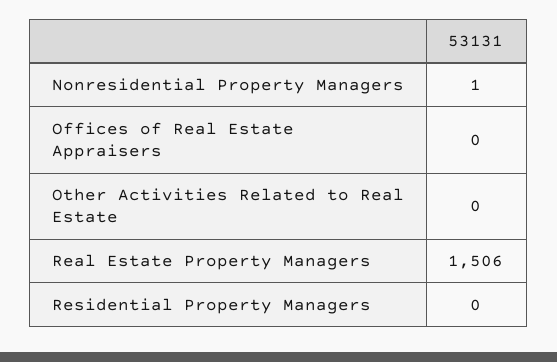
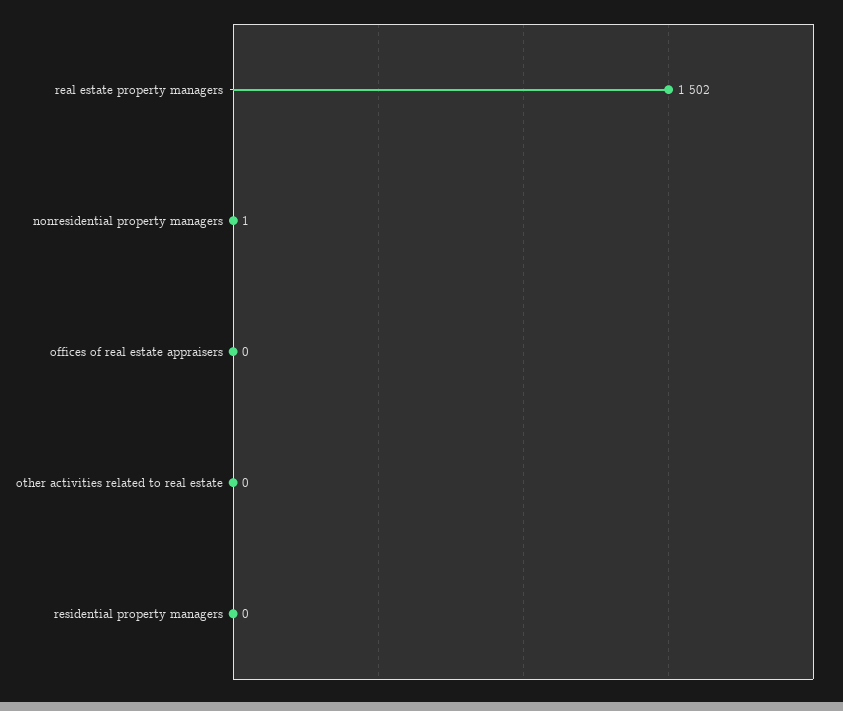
  {
    "Nonresidential Property Managers": 1,
    "Offices of Real Estate Appraisers": 0,
    "Other Activities Related to Real Estate": 0,
-   "Real Estate Property Managers": 1506,
+   "Real Estate Property Managers": 1502,
    "Residential Property Managers": 0
  }

